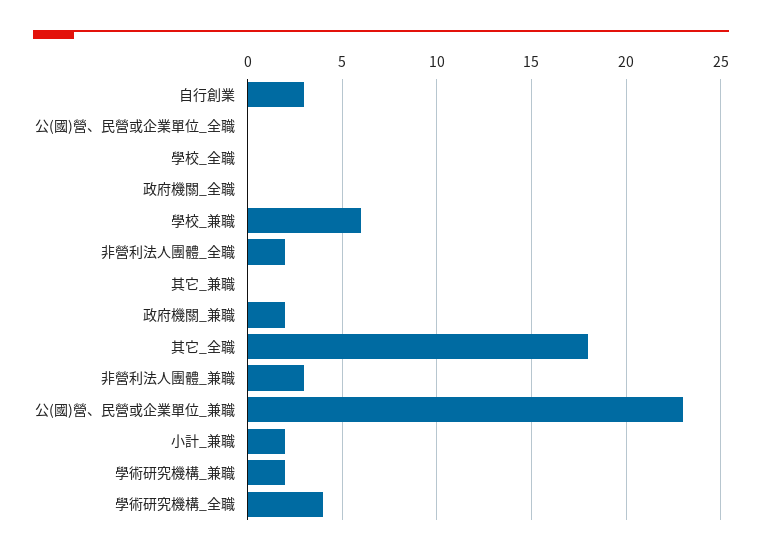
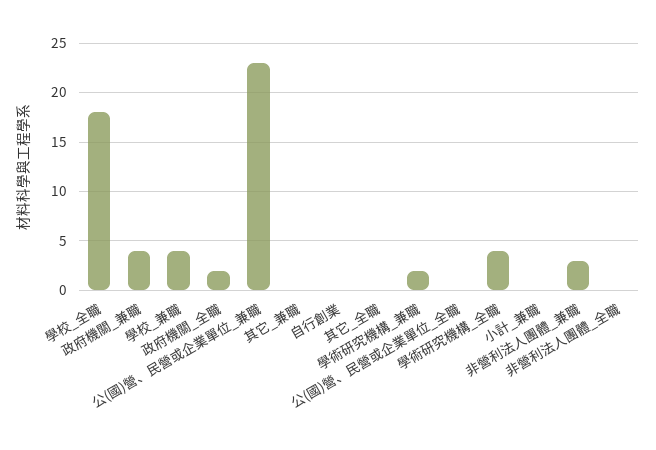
  {
-   "自行創業": 3,
+   "自行創業": 0,
    "公(國)營、民營或企業單位_全職": 0,
-   "學校_全職": 0,
+   "學校_全職": 18,
-   "政府機關_全職": 0,
+   "政府機關_全職": 2,
-   "學校_兼職": 6,
+   "學校_兼職": 4,
-   "非營利法人團體_全職": 2,
+   "非營利法人團體_全職": 0,
    "其它_兼職": 0,
-   "政府機關_兼職": 2,
+   "政府機關_兼職": 4,
-   "其它_全職": 18,
+   "其它_全職": 0,
    "非營利法人團體_兼職": 3,
    "公(國)營、民營或企業單位_兼職": 23,
-   "小計_兼職": 2,
+   "小計_兼職": 0,
    "學術研究機構_兼職": 2,
    "學術研究機構_全職": 4
  }

